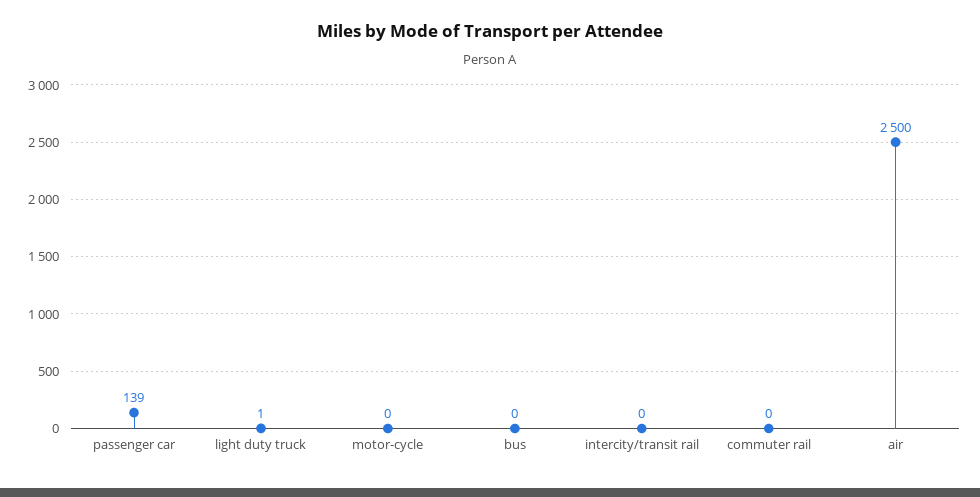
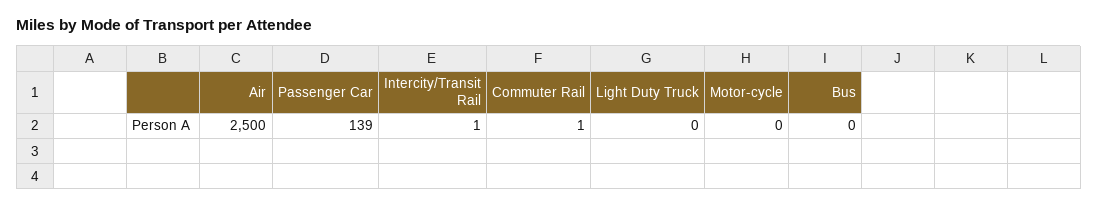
  {
    "passenger car": 139,
-   "light duty truck": 1,
+   "light duty truck": 0,
    "motor-cycle": 0,
    "bus": 0,
-   "intercity/transit rail": 0,
+   "intercity/transit rail": 1,
-   "commuter rail": 0,
+   "commuter rail": 1,
    "air": 2500
  }

